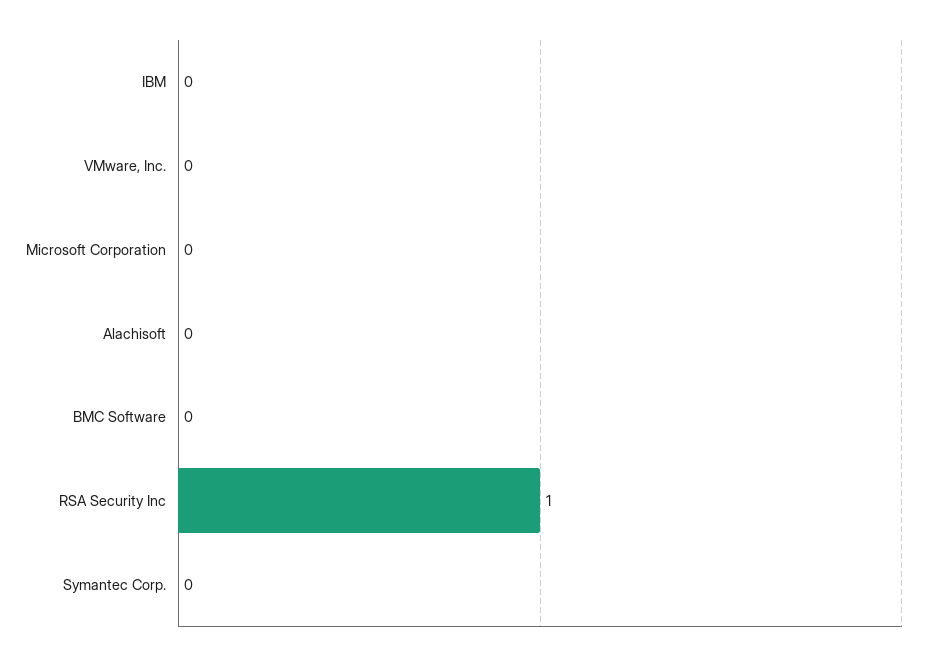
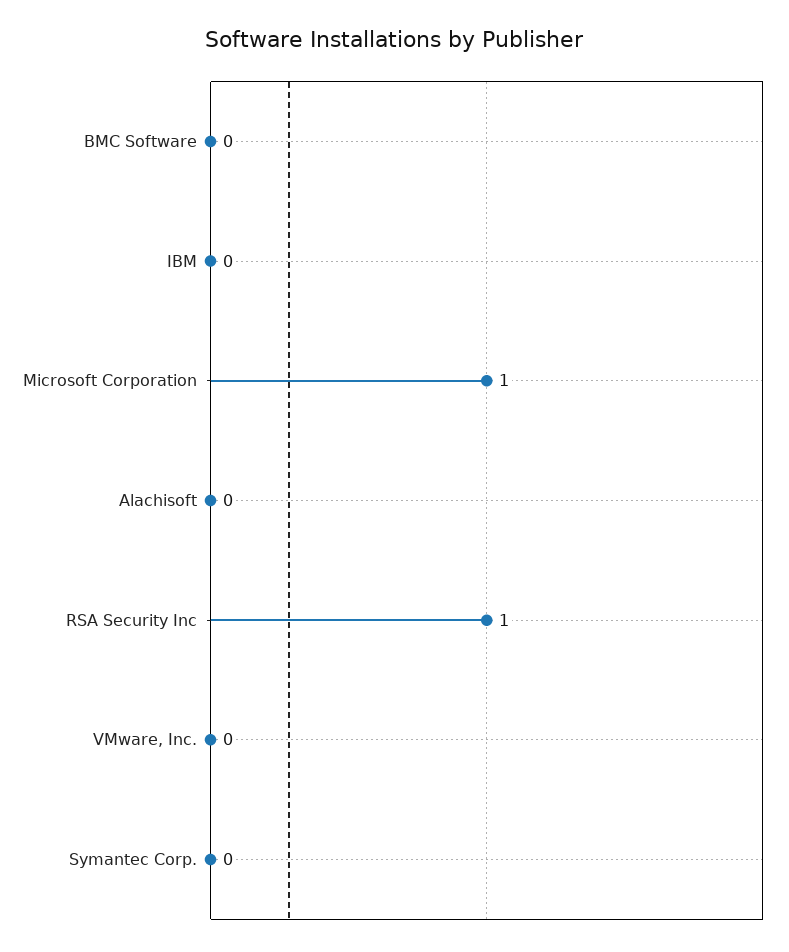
  {
    "IBM": 0,
    "VMware, Inc.": 0,
-   "Microsoft Corporation": 0,
+   "Microsoft Corporation": 1,
    "Alachisoft": 0,
    "BMC Software": 0,
    "RSA Security Inc": 1,
    "Symantec Corp.": 0
  }

